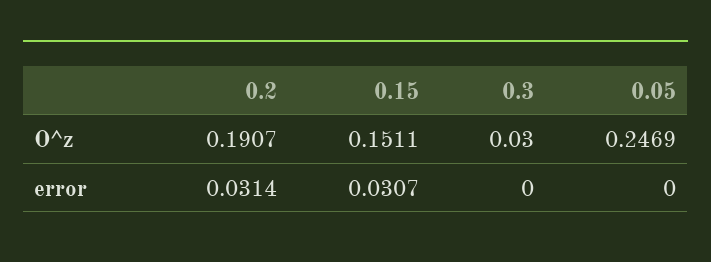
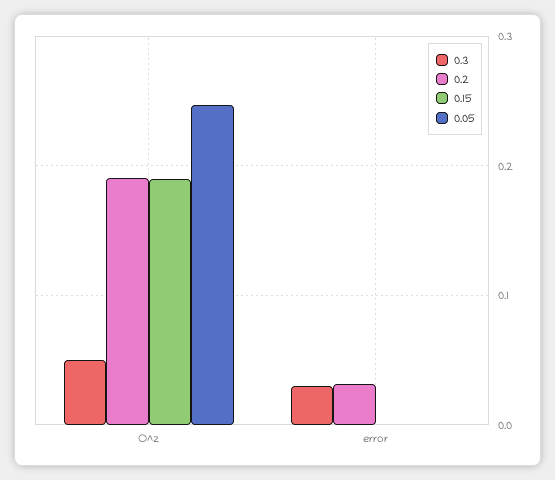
  {
    "0.2": {
      "O^z": 0.1907,
      "error": 0.0314
    },
    "0.15": {
-     "O^z": 0.1511,
+     "O^z": 0.19,
-     "error": 0.0307
+     "error": 0
    },
    "0.3": {
-     "O^z": 0.03,
+     "O^z": 0.05,
-     "error": 0
+     "error": 0.03
    },
    "0.05": {
      "O^z": 0.2469,
      "error": 0
    }
  }

